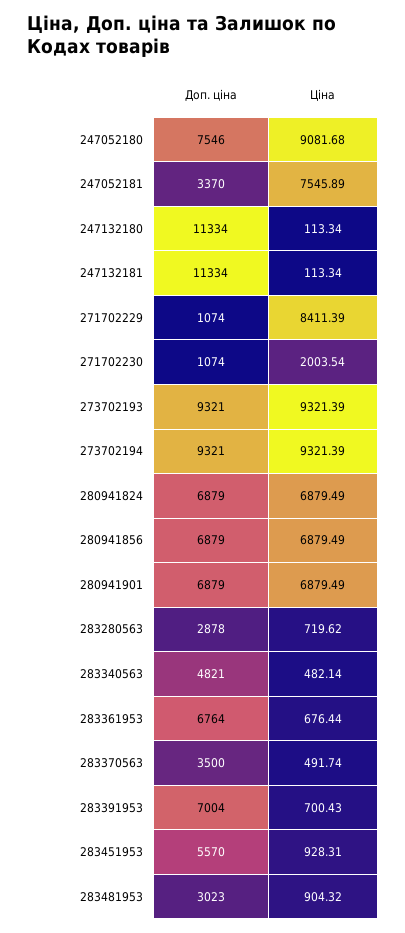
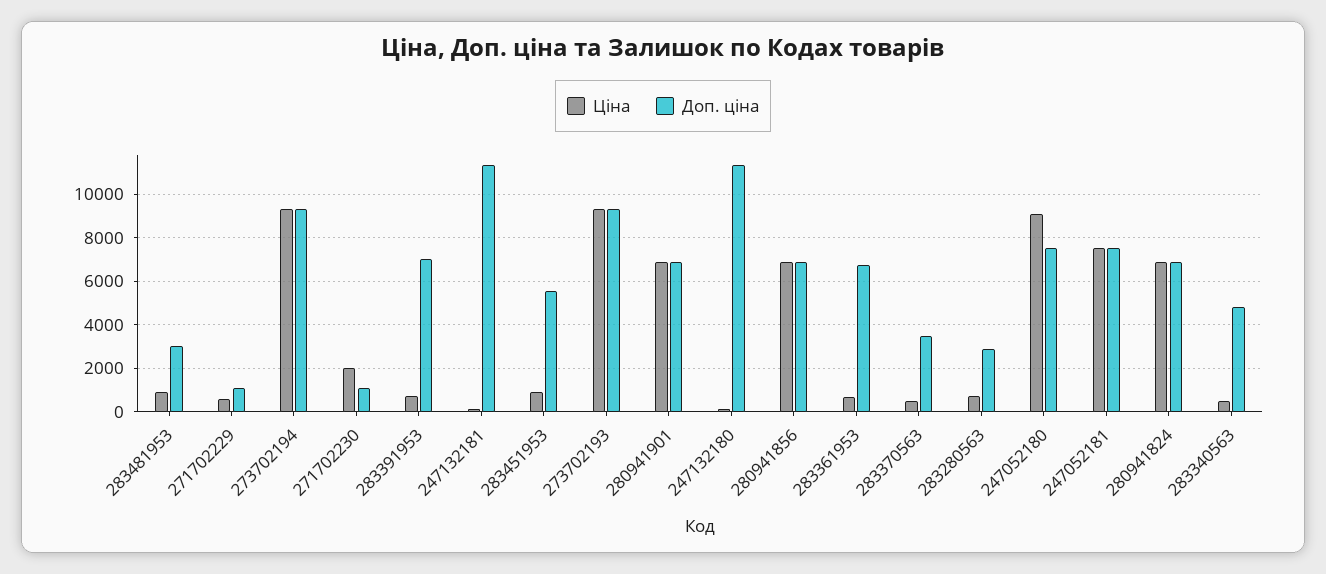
  {
    "Доп. ціна": {
      "247052180": 7546,
-     "247052181": 3370,
+     "247052181": 7500,
      "247132180": 11334,
      "247132181": 11334,
      "271702229": 1074,
      "271702230": 1074,
      "273702193": 9321,
      "273702194": 9321,
      "280941824": 6879,
      "280941856": 6879,
      "280941901": 6879,
      "283280563": 2878,
      "283340563": 4821,
      "283361953": 6764,
      "283370563": 3500,
      "283391953": 7004,
      "283451953": 5570,
      "283481953": 3023
    },
    "Ціна": {
      "247052180": 9081.68,
      "247052181": 7545.89,
      "247132180": 113.34,
      "247132181": 113.34,
-     "271702229": 8411.39,
+     "271702229": 500,
      "271702230": 2003.54,
      "273702193": 9321.39,
      "273702194": 9321.39,
      "280941824": 6879.49,
      "280941856": 6879.49,
      "280941901": 6879.49,
      "283280563": 719.62,
      "283340563": 482.14,
      "283361953": 676.44,
      "283370563": 491.74,
      "283391953": 700.43,
      "283451953": 928.31,
      "283481953": 904.32
    }
  }

